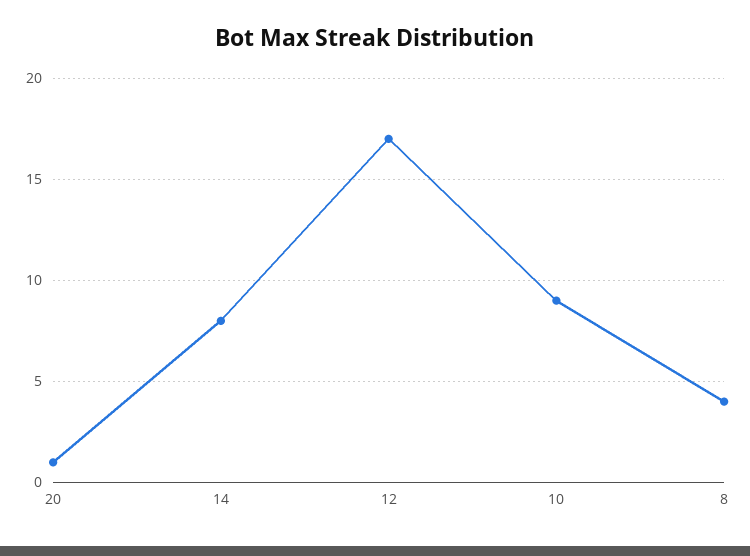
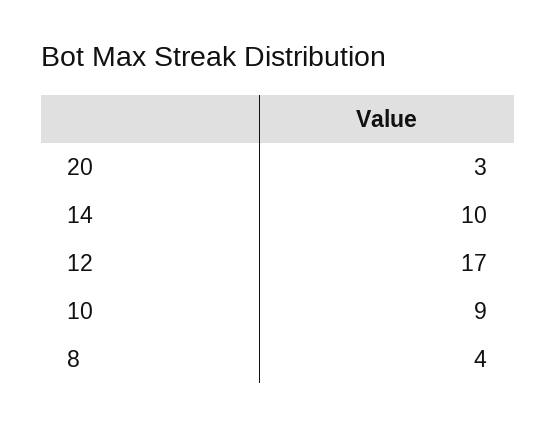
  {
-   "20": 1,
+   "20": 3,
-   "14": 8,
+   "14": 10,
    "12": 17,
    "10": 9,
    "8": 4
  }

